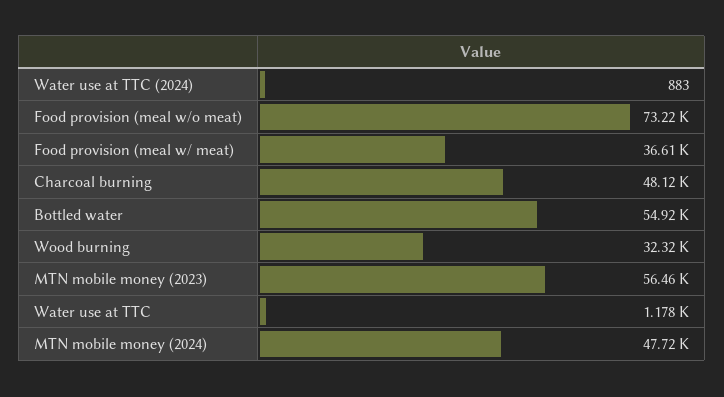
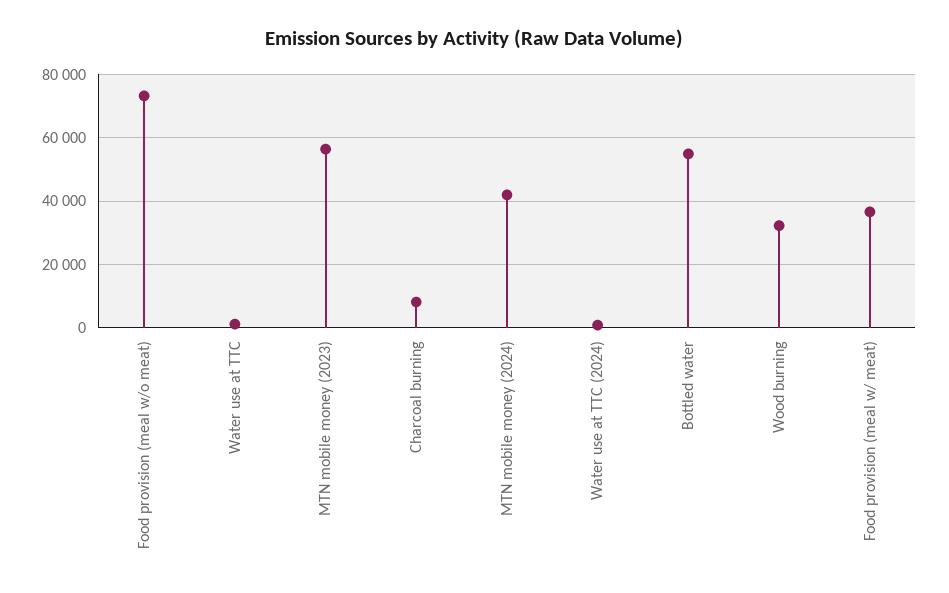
  {
    "Water use at TTC (2024)": 883,
    "Food provision (meal w/o meat)": 73220,
    "Food provision (meal w/ meat)": 36610,
-   "Charcoal burning": 48120,
+   "Charcoal burning": 8000,
    "Bottled water": 54920,
    "Wood burning": 32320,
    "MTN mobile money (2023)": 56460,
    "Water use at TTC": 1178,
-   "MTN mobile money (2024)": 47720
+   "MTN mobile money (2024)": 42000
  }

